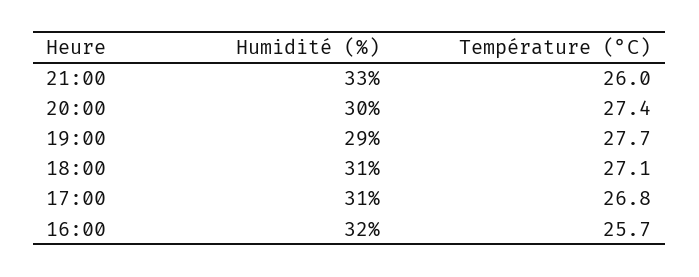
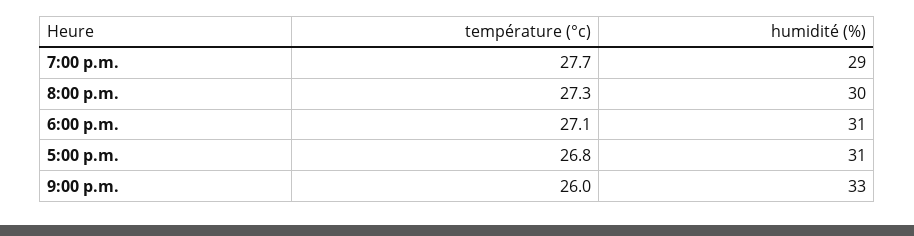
  {
    "Humidité (%)": {
      "21:00": 33,
      "20:00": 30,
      "19:00": 29,
      "18:00": 31,
-     "17:00": 31,
+     "17:00": 31
-     "16:00": 32
    },
    "Température (°C)": {
      "21:00": 26,
-     "20:00": 27.4,
+     "20:00": 27.3,
      "19:00": 27.7,
      "18:00": 27.1,
-     "17:00": 26.8,
+     "17:00": 26.8
-     "16:00": 25.7
    }
  }

